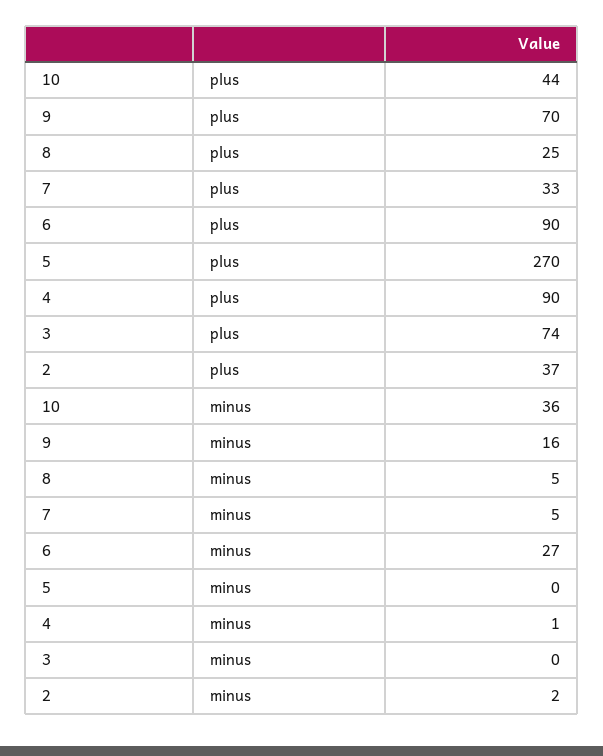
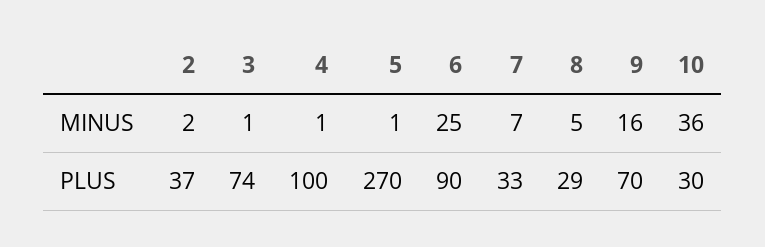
  {
    "10": {
-     "plus": 44,
+     "plus": 30,
      "minus": 36
    },
    "9": {
      "plus": 70,
      "minus": 16
    },
    "8": {
-     "plus": 25,
+     "plus": 29,
      "minus": 5
    },
    "7": {
      "plus": 33,
-     "minus": 5
+     "minus": 7
    },
    "6": {
      "plus": 90,
-     "minus": 27
+     "minus": 25
    },
    "5": {
      "plus": 270,
-     "minus": 0
+     "minus": 1
    },
    "4": {
-     "plus": 90,
+     "plus": 100,
      "minus": 1
    },
    "3": {
      "plus": 74,
-     "minus": 0
+     "minus": 1
    },
    "2": {
      "plus": 37,
      "minus": 2
    }
  }

